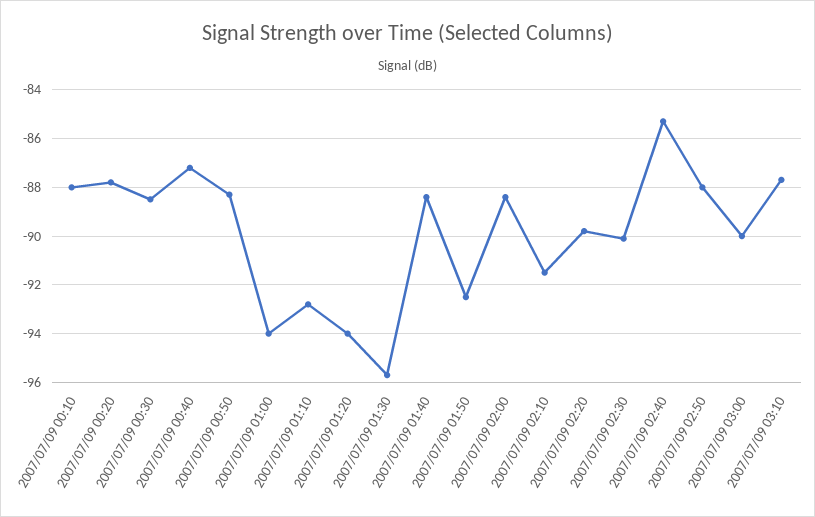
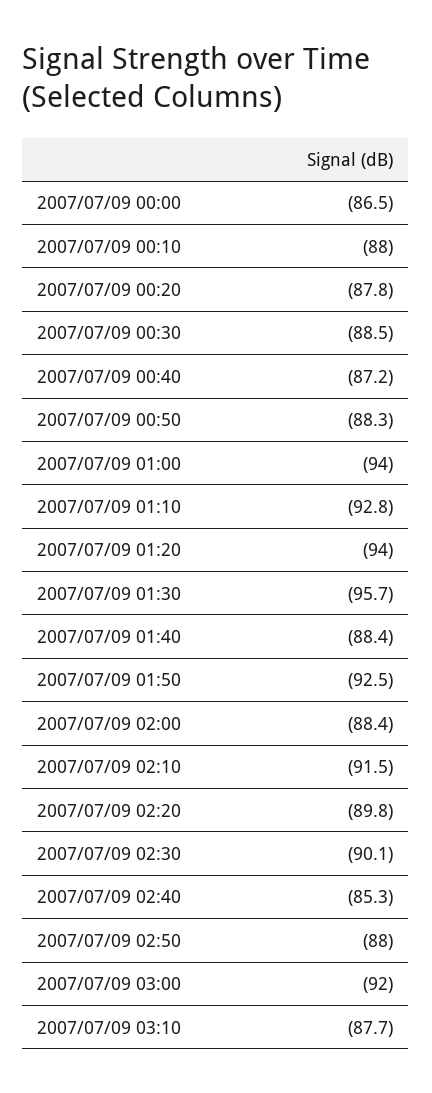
  {
    "2007/07/09 00:10": -88,
    "2007/07/09 00:20": -87.8,
    "2007/07/09 00:30": -88.5,
    "2007/07/09 00:40": -87.2,
    "2007/07/09 00:50": -88.3,
    "2007/07/09 01:00": -94,
    "2007/07/09 01:10": -92.8,
    "2007/07/09 01:20": -94,
    "2007/07/09 01:30": -95.7,
    "2007/07/09 01:40": -88.4,
    "2007/07/09 01:50": -92.5,
    "2007/07/09 02:00": -88.4,
    "2007/07/09 02:10": -91.5,
    "2007/07/09 02:20": -89.8,
    "2007/07/09 02:30": -90.1,
    "2007/07/09 02:40": -85.3,
    "2007/07/09 02:50": -88,
-   "2007/07/09 03:00": -90,
+   "2007/07/09 03:00": -92,
-   "2007/07/09 03:10": -87.7
+   "2007/07/09 03:10": -87.7,
+   "2007/07/09 00:00": -86.5
  }

